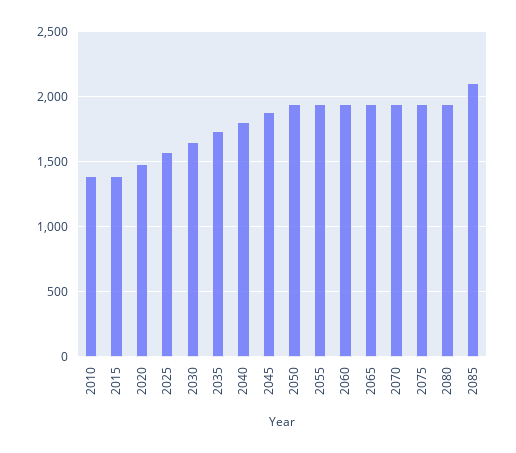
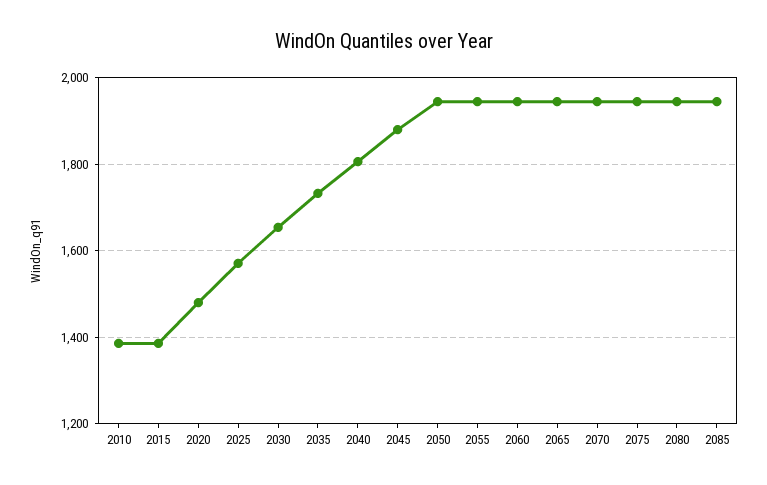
  {
    "2010": 1380,
    "2015": 1380,
    "2020": 1480,
    "2025": 1580,
    "2030": 1660,
    "2035": 1740,
    "2040": 1800,
    "2045": 1880,
    "2050": 1940,
    "2055": 1940,
    "2060": 1940,
    "2065": 1940,
    "2070": 1940,
    "2075": 1940,
    "2080": 1940,
-   "2085": 2100
+   "2085": 1940
  }

